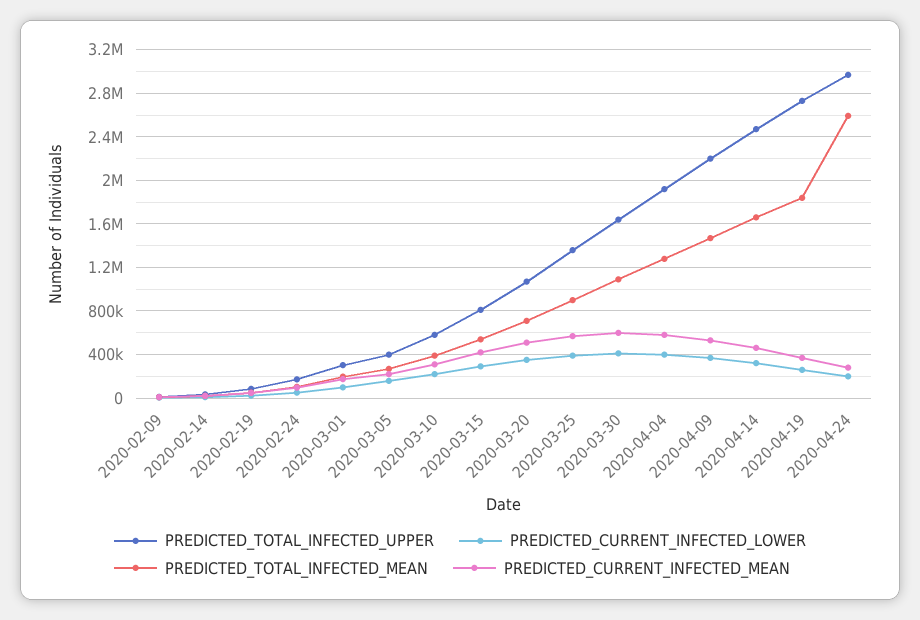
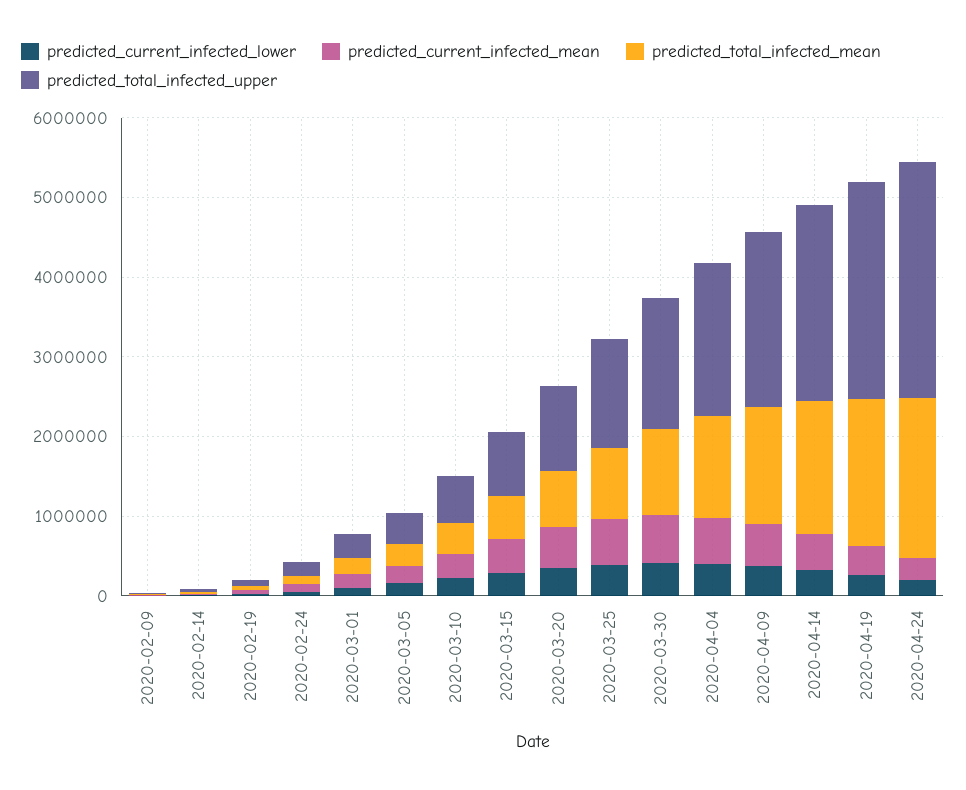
  {
    "PREDICTED_TOTAL_INFECTED_UPPER": {
      "2020-02-09": 0,
      "2020-02-14": 0,
      "2020-02-19": 100000,
      "2020-02-24": 200000,
      "2020-03-01": 300000,
      "2020-03-05": 400000,
      "2020-03-10": 600000,
      "2020-03-15": 800000,
      "2020-03-20": 1100000,
      "2020-03-25": 1400000,
      "2020-03-30": 1600000,
      "2020-04-04": 1900000,
      "2020-04-09": 2200000,
      "2020-04-14": 2500000,
      "2020-04-19": 2700000,
      "2020-04-24": 3000000
    },
    "PREDICTED_CURRENT_INFECTED_LOWER": {
      "2020-02-09": 0,
      "2020-02-14": 0,
      "2020-02-19": 0,
      "2020-02-24": 100000,
      "2020-03-01": 100000,
      "2020-03-05": 200000,
      "2020-03-10": 200000,
      "2020-03-15": 300000,
      "2020-03-20": 400000,
      "2020-03-25": 400000,
      "2020-03-30": 400000,
      "2020-04-04": 400000,
      "2020-04-09": 400000,
      "2020-04-14": 300000,
      "2020-04-19": 300000,
      "2020-04-24": 200000
    },
    "PREDICTED_TOTAL_INFECTED_MEAN": {
      "2020-02-09": 0,
      "2020-02-14": 0,
      "2020-02-19": 0,
      "2020-02-24": 100000,
      "2020-03-01": 200000,
      "2020-03-05": 300000,
      "2020-03-10": 400000,
      "2020-03-15": 500000,
      "2020-03-20": 700000,
      "2020-03-25": 900000,
      "2020-03-30": 1100000,
      "2020-04-04": 1300000,
      "2020-04-09": 1500000,
      "2020-04-14": 1700000,
      "2020-04-19": 1800000,
-     "2020-04-24": 2600000
+     "2020-04-24": 2000000
    },
    "PREDICTED_CURRENT_INFECTED_MEAN": {
      "2020-02-09": 0,
      "2020-02-14": 0,
      "2020-02-19": 0,
      "2020-02-24": 100000,
      "2020-03-01": 200000,
      "2020-03-05": 200000,
      "2020-03-10": 300000,
      "2020-03-15": 400000,
      "2020-03-20": 500000,
      "2020-03-25": 600000,
      "2020-03-30": 600000,
      "2020-04-04": 600000,
      "2020-04-09": 500000,
      "2020-04-14": 500000,
      "2020-04-19": 400000,
      "2020-04-24": 300000
    }
  }

